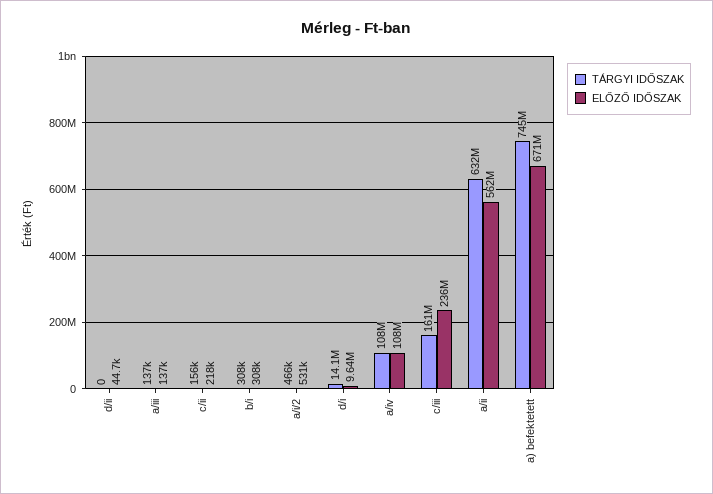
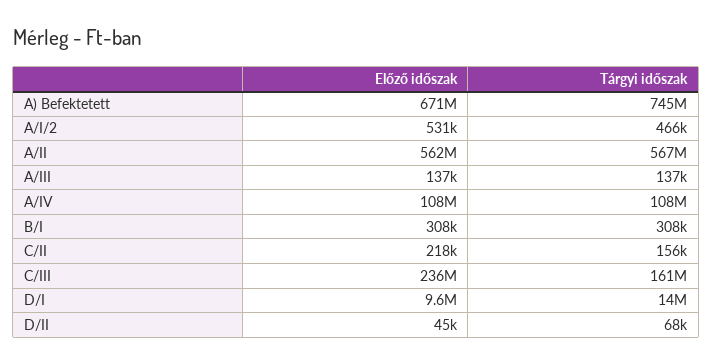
  {
    "TÁRGYI IDŐSZAK": {
-     "d/ii": 0,
+     "d/ii": 68000,
      "a/iii": 137000,
      "c/ii": 156000,
      "b/i": 308000,
      "a/i/2": 466000,
      "d/i": 14100000,
      "a/iv": 108000000,
      "c/iii": 161000000,
-     "a/ii": 632000000,
+     "a/ii": 567000000,
      "a) befektetett": 745000000
    },
    "ELŐZŐ IDŐSZAK": {
      "d/ii": 44700,
      "a/iii": 137000,
      "c/ii": 218000,
      "b/i": 308000,
      "a/i/2": 531000,
      "d/i": 9640000,
      "a/iv": 108000000,
      "c/iii": 236000000,
      "a/ii": 562000000,
      "a) befektetett": 671000000
    }
  }

